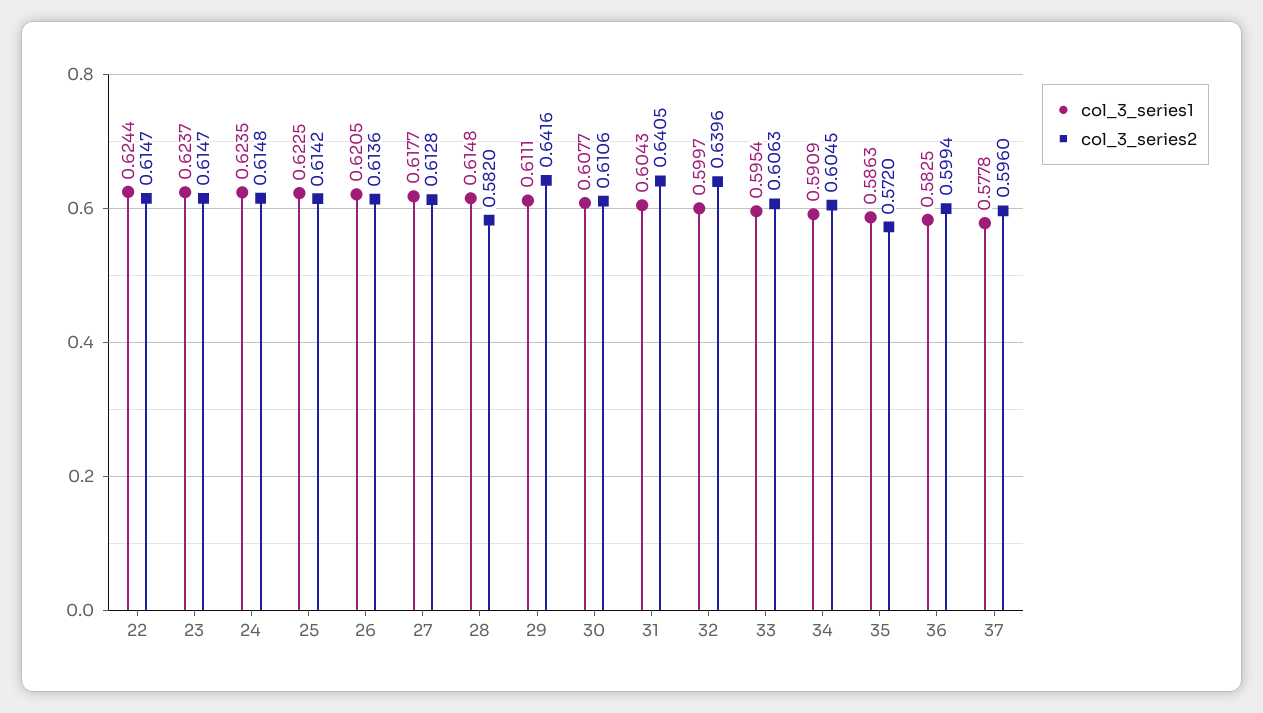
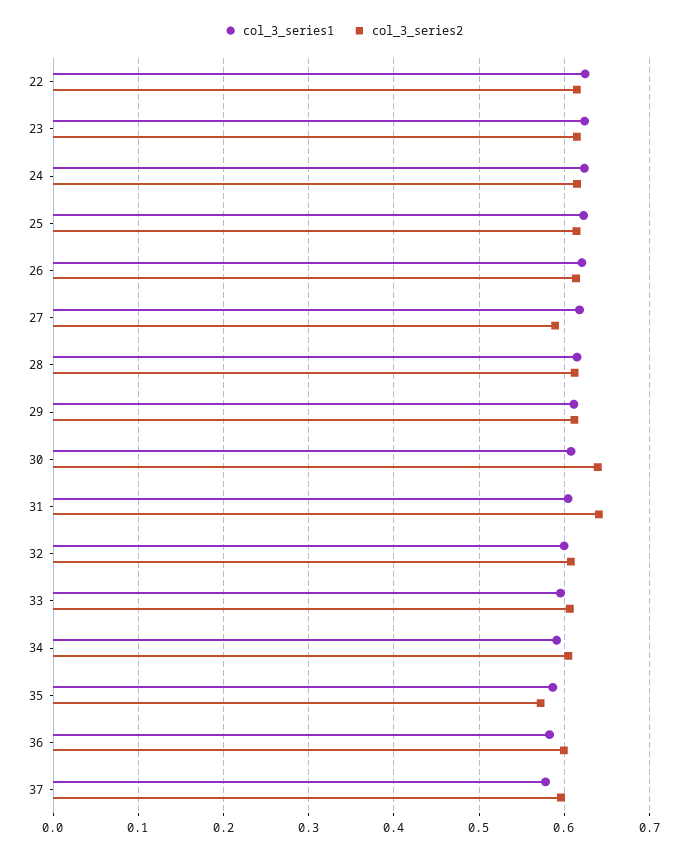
  {
    "col_3_series1": {
      "22": 0.6244,
      "23": 0.6237,
      "24": 0.6235,
      "25": 0.6225,
      "26": 0.6205,
      "27": 0.6177,
      "28": 0.6148,
      "29": 0.6111,
      "30": 0.6077,
      "31": 0.6043,
      "32": 0.5997,
      "33": 0.5954,
      "34": 0.5909,
      "35": 0.5863,
      "36": 0.5825,
      "37": 0.5778
    },
    "col_3_series2": {
      "22": 0.6147,
      "23": 0.6147,
      "24": 0.6148,
      "25": 0.6142,
      "26": 0.6136,
-     "27": 0.6128,
+     "27": 0.59,
-     "28": 0.582,
+     "28": 0.61,
-     "29": 0.6416,
+     "29": 0.61,
-     "30": 0.6106,
+     "30": 0.64,
      "31": 0.6405,
-     "32": 0.6396,
+     "32": 0.61,
      "33": 0.6063,
      "34": 0.6045,
      "35": 0.572,
      "36": 0.5994,
      "37": 0.596
    }
  }

